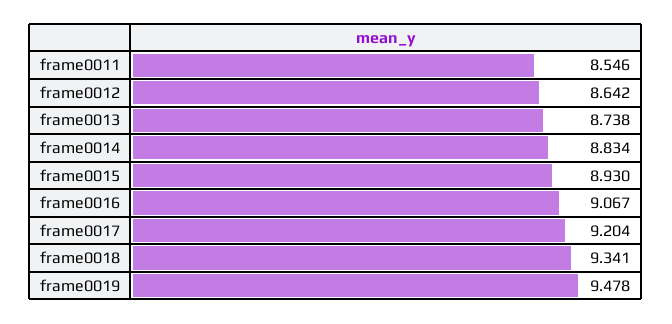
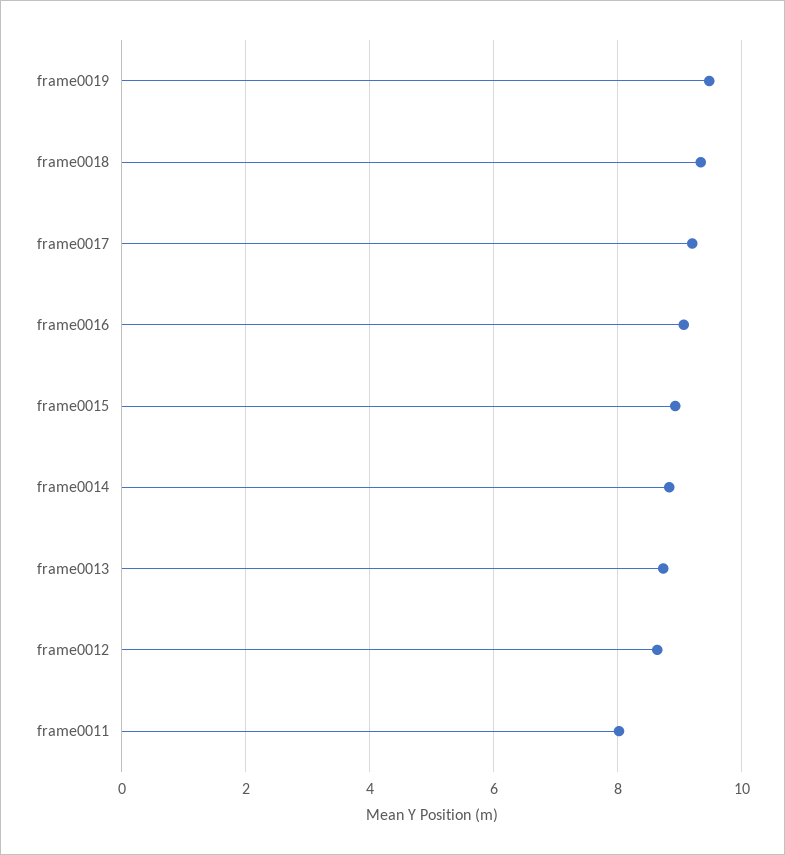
  {
-   "frame0011": 8.546,
+   "frame0011": 8,
    "frame0012": 8.642,
    "frame0013": 8.738,
    "frame0014": 8.834,
    "frame0015": 8.93,
    "frame0016": 9.067,
    "frame0017": 9.204,
    "frame0018": 9.341,
    "frame0019": 9.478
  }

